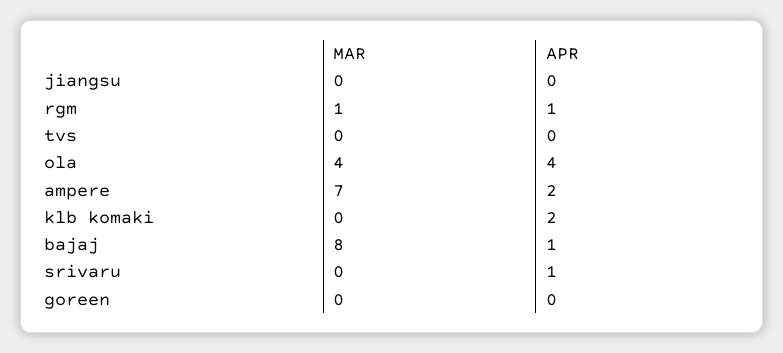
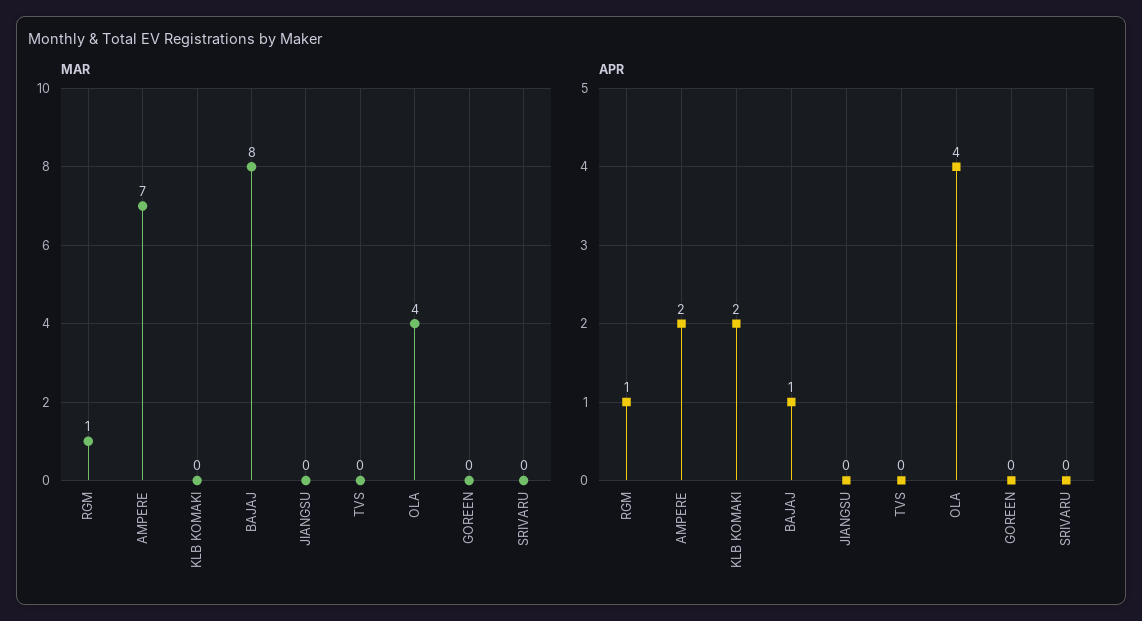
  {
    "MAR": {
      "jiangsu": 0,
      "rgm": 1,
      "tvs": 0,
      "ola": 4,
      "ampere": 7,
      "klb komaki": 0,
      "bajaj": 8,
      "srivaru": 0,
      "goreen": 0
    },
    "APR": {
      "jiangsu": 0,
      "rgm": 1,
      "tvs": 0,
      "ola": 4,
      "ampere": 2,
      "klb komaki": 2,
      "bajaj": 1,
-     "srivaru": 1,
+     "srivaru": 0,
      "goreen": 0
    }
  }

